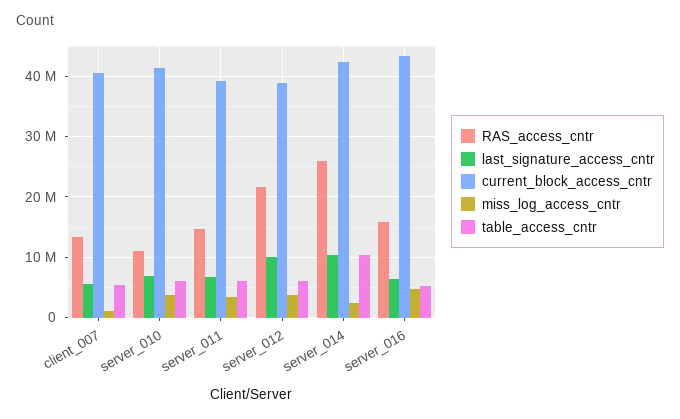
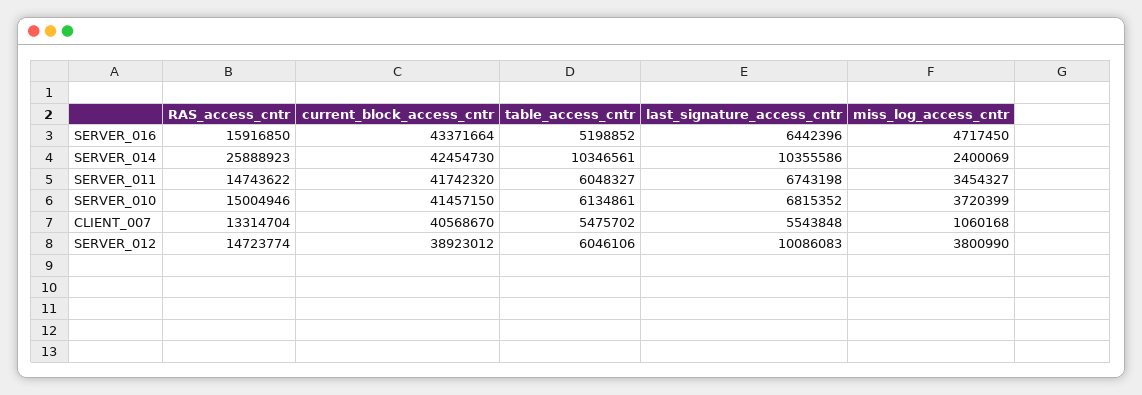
  {
    "RAS_access_cntr": {
      "client_007": 13314704,
-     "server_010": 11000000,
+     "server_010": 15004946,
      "server_011": 14743622,
-     "server_012": 22000000,
+     "server_012": 14723774,
      "server_014": 25888923,
      "server_016": 15916850
    },
    "last_signature_access_cntr": {
      "client_007": 5543848,
      "server_010": 6815352,
      "server_011": 6743198,
      "server_012": 10086083,
      "server_014": 10355586,
      "server_016": 6442396
    },
    "current_block_access_cntr": {
      "client_007": 40568670,
      "server_010": 41457150,
-     "server_011": 39000000,
+     "server_011": 41742320,
      "server_012": 38923012,
      "server_014": 42454730,
      "server_016": 43371664
    },
    "miss_log_access_cntr": {
      "client_007": 1060168,
      "server_010": 3720399,
      "server_011": 3454327,
      "server_012": 3800990,
      "server_014": 2400069,
      "server_016": 4717450
    },
    "table_access_cntr": {
      "client_007": 5475702,
      "server_010": 6134861,
      "server_011": 6048327,
      "server_012": 6046106,
      "server_014": 10346561,
      "server_016": 5198852
    }
  }

